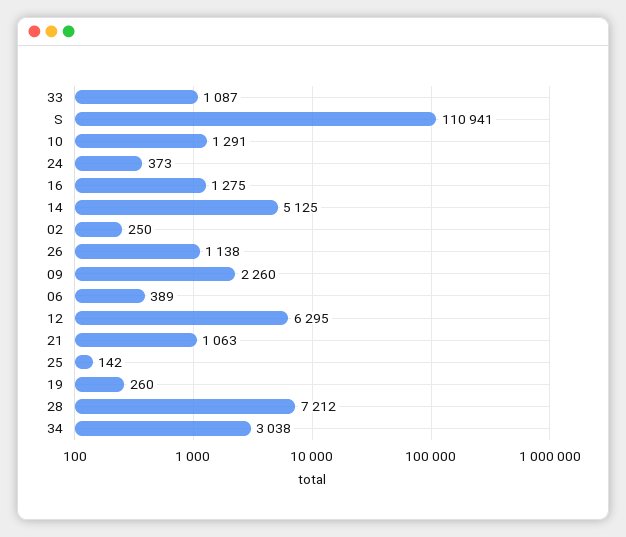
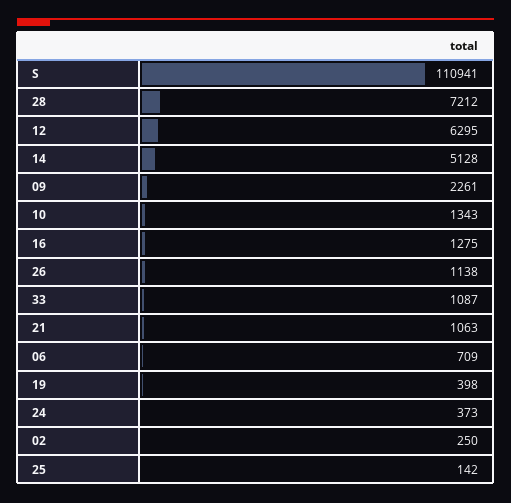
  {
    "33": 1087,
    "S": 110941,
-   "10": 1291,
+   "10": 1343,
    "24": 373,
    "16": 1275,
-   "14": 5125,
+   "14": 5128,
    "02": 250,
    "26": 1138,
-   "09": 2260,
+   "09": 2261,
-   "06": 389,
+   "06": 709,
    "12": 6295,
    "21": 1063,
    "25": 142,
-   "19": 260,
+   "19": 398,
-   "28": 7212,
+   "28": 7212
-   "34": 3038
  }

